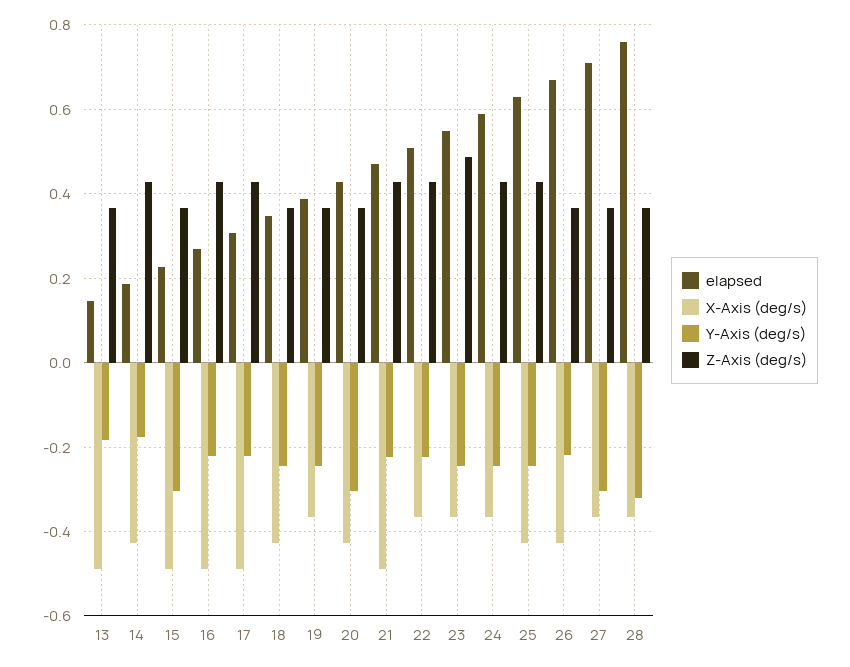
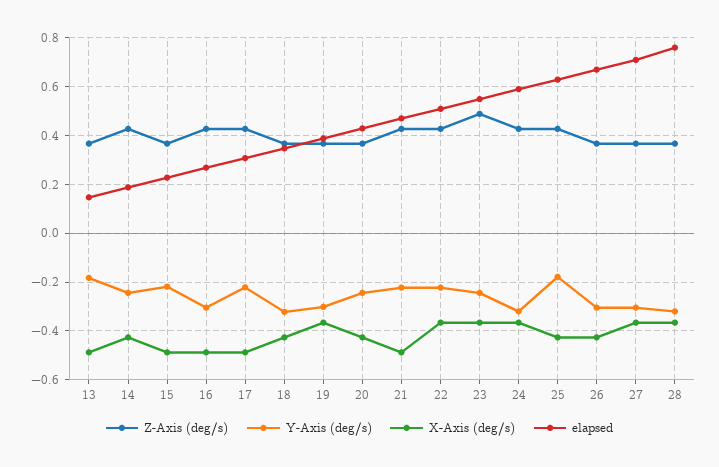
  {
    "elapsed": {
      "13": 0.14,
      "14": 0.18,
      "15": 0.22,
      "16": 0.26,
      "17": 0.3,
      "18": 0.34,
      "19": 0.38,
      "20": 0.42,
      "21": 0.46,
      "22": 0.5,
      "23": 0.54,
      "24": 0.58,
      "25": 0.62,
      "26": 0.66,
      "27": 0.7,
      "28": 0.76
    },
    "X-Axis (deg/s)": {
      "13": -0.48,
      "14": -0.42,
      "15": -0.48,
      "16": -0.48,
      "17": -0.48,
      "18": -0.42,
      "19": -0.36,
      "20": -0.42,
      "21": -0.48,
      "22": -0.36,
      "23": -0.36,
      "24": -0.36,
      "25": -0.42,
      "26": -0.42,
      "27": -0.36,
      "28": -0.36
    },
    "Y-Axis (deg/s)": {
      "13": -0.18,
-     "14": -0.18,
+     "14": -0.25,
-     "15": -0.3,
+     "15": -0.225,
-     "16": -0.22,
+     "16": -0.3,
      "17": -0.22,
-     "18": -0.24,
+     "18": -0.325,
-     "19": -0.24,
+     "19": -0.3,
-     "20": -0.3,
+     "20": -0.25,
      "21": -0.22,
      "22": -0.22,
      "23": -0.24,
-     "24": -0.24,
+     "24": -0.325,
-     "25": -0.24,
+     "25": -0.175,
-     "26": -0.22,
+     "26": -0.3,
      "27": -0.3,
      "28": -0.32
    },
    "Z-Axis (deg/s)": {
      "13": 0.36,
      "14": 0.42,
      "15": 0.36,
      "16": 0.42,
      "17": 0.42,
      "18": 0.36,
      "19": 0.36,
      "20": 0.36,
      "21": 0.42,
      "22": 0.42,
      "23": 0.48,
      "24": 0.42,
      "25": 0.42,
      "26": 0.36,
      "27": 0.36,
      "28": 0.36
    }
  }

